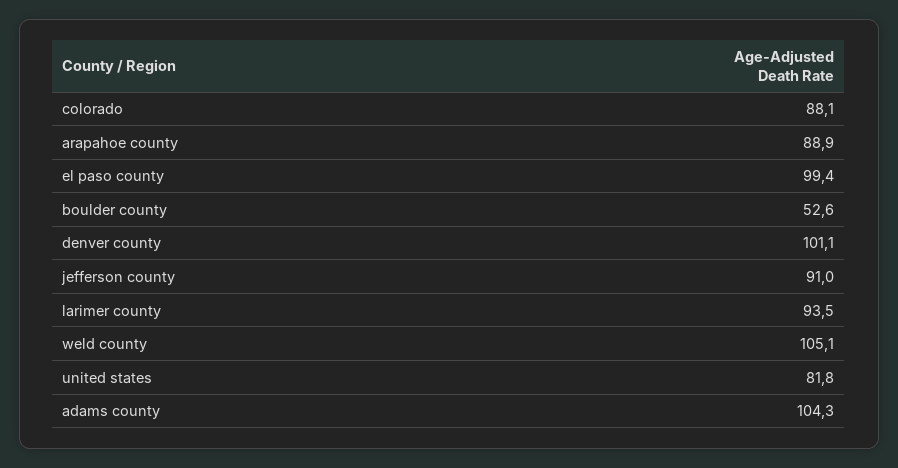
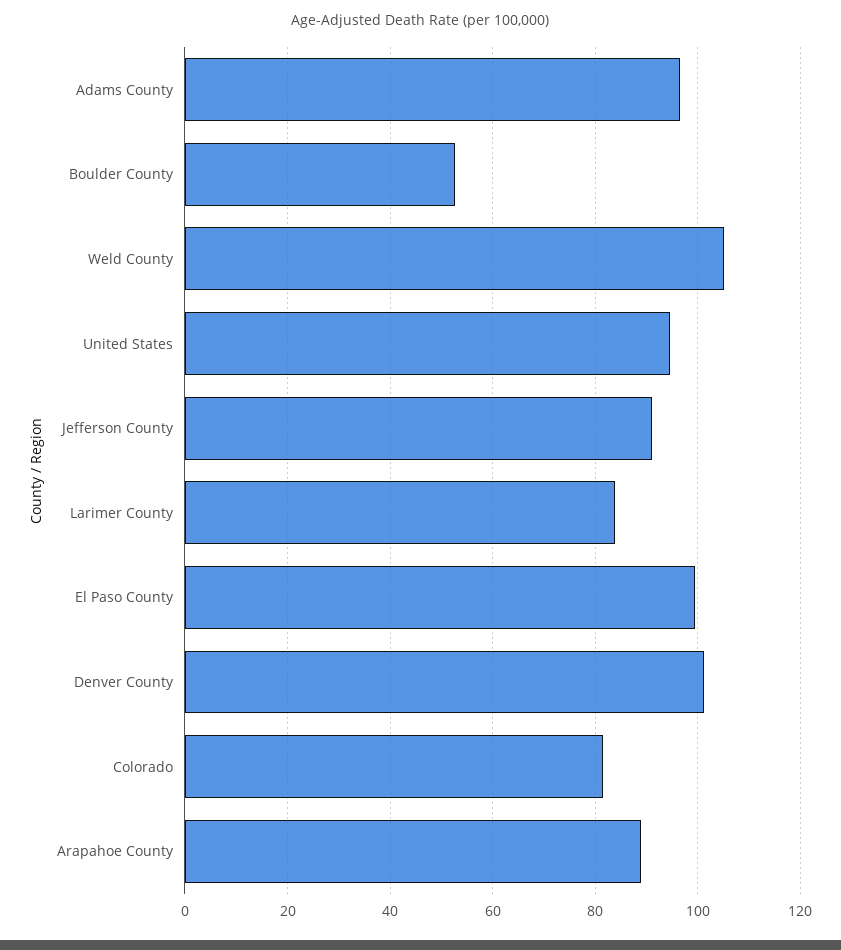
  {
-   "colorado": 88.1,
+   "colorado": 82,
    "arapahoe county": 88.9,
    "el paso county": 99.4,
    "boulder county": 52.6,
    "denver county": 101.1,
    "jefferson county": 91,
-   "larimer county": 93.5,
+   "larimer county": 84,
    "weld county": 105.1,
-   "united states": 81.8,
+   "united states": 94,
-   "adams county": 104.3
+   "adams county": 96
  }

